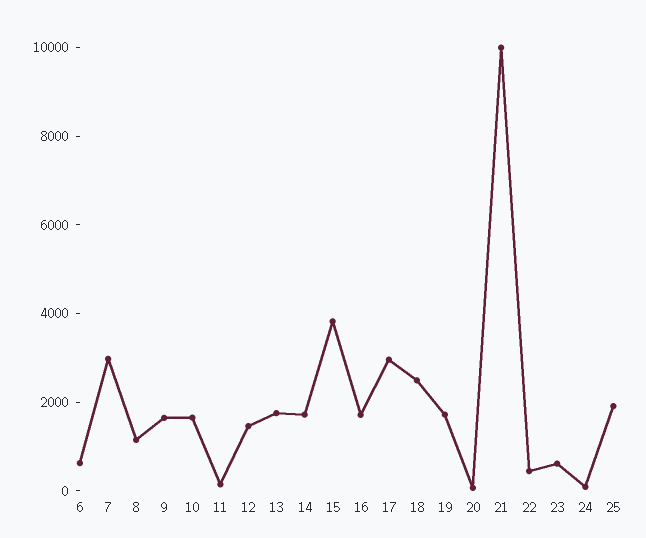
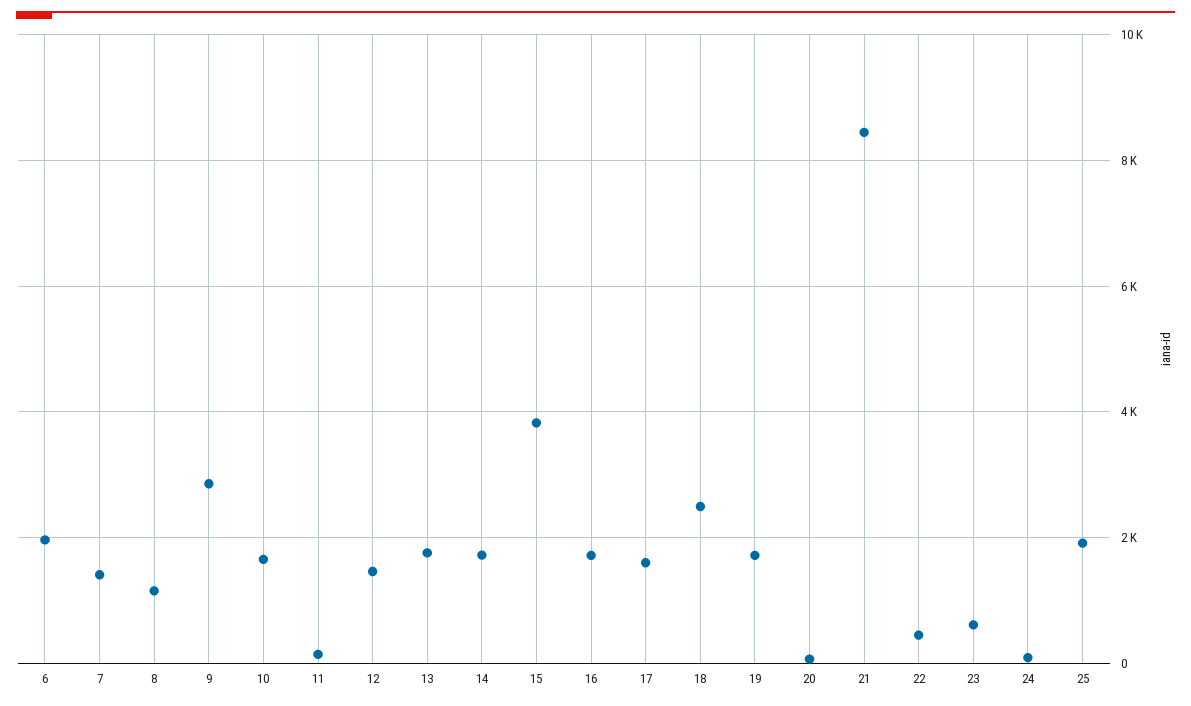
  {
-   "6": 500,
+   "6": 2000,
-   "7": 3000,
+   "7": 1400,
    "8": 1200,
-   "9": 1500,
+   "9": 2800,
    "10": 1600,
    "11": 200,
    "12": 1400,
    "13": 1800,
    "14": 1800,
    "15": 3800,
    "16": 1800,
-   "17": 3000,
+   "17": 1600,
    "18": 2400,
    "19": 1800,
    "20": 0,
-   "21": 10000,
+   "21": 8400,
    "22": 400,
    "23": 600,
    "24": 0,
    "25": 2000
  }

